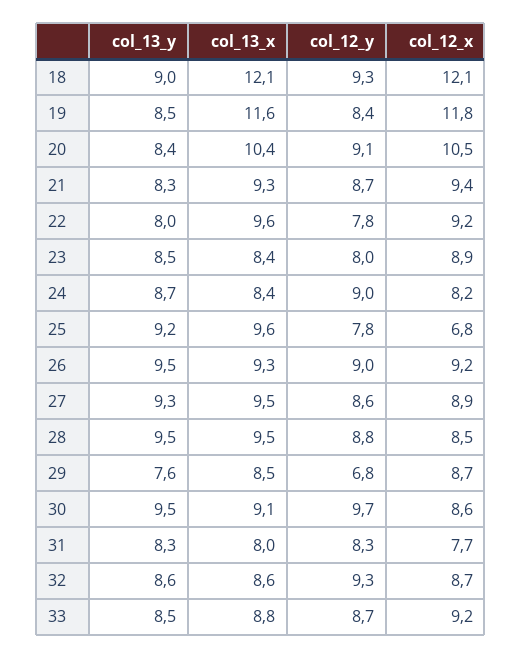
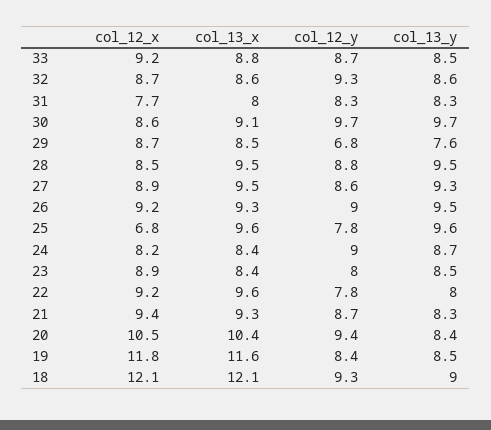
  {
    "col_13_y": {
      "18": 9,
      "19": 8.5,
      "20": 8.4,
      "21": 8.3,
      "22": 8,
      "23": 8.5,
      "24": 8.7,
-     "25": 9.2,
+     "25": 9.6,
      "26": 9.5,
      "27": 9.3,
      "28": 9.5,
      "29": 7.6,
-     "30": 9.5,
+     "30": 9.7,
      "31": 8.3,
      "32": 8.6,
      "33": 8.5
    },
    "col_13_x": {
      "18": 12.1,
      "19": 11.6,
      "20": 10.4,
      "21": 9.3,
      "22": 9.6,
      "23": 8.4,
      "24": 8.4,
      "25": 9.6,
      "26": 9.3,
      "27": 9.5,
      "28": 9.5,
      "29": 8.5,
      "30": 9.1,
      "31": 8,
      "32": 8.6,
      "33": 8.8
    },
    "col_12_y": {
      "18": 9.3,
      "19": 8.4,
-     "20": 9.1,
+     "20": 9.4,
      "21": 8.7,
      "22": 7.8,
      "23": 8,
      "24": 9,
      "25": 7.8,
      "26": 9,
      "27": 8.6,
      "28": 8.8,
      "29": 6.8,
      "30": 9.7,
      "31": 8.3,
      "32": 9.3,
      "33": 8.7
    },
    "col_12_x": {
      "18": 12.1,
      "19": 11.8,
      "20": 10.5,
      "21": 9.4,
      "22": 9.2,
      "23": 8.9,
      "24": 8.2,
      "25": 6.8,
      "26": 9.2,
      "27": 8.9,
      "28": 8.5,
      "29": 8.7,
      "30": 8.6,
      "31": 7.7,
      "32": 8.7,
      "33": 9.2
    }
  }

